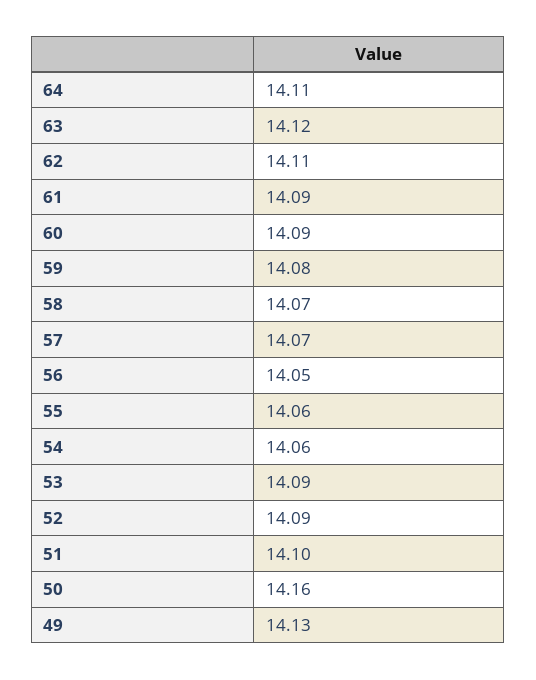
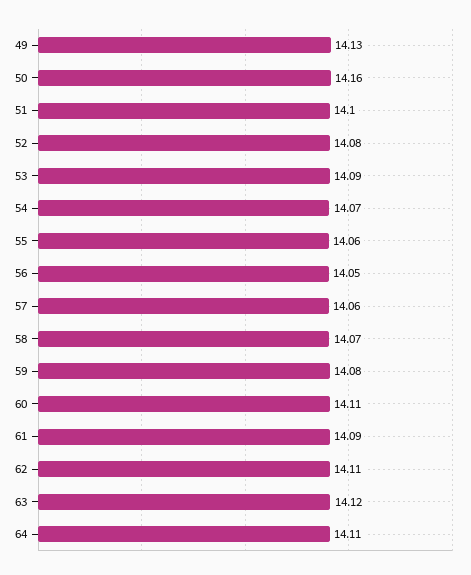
  {
    "64": 14.11,
    "63": 14.12,
    "62": 14.11,
    "61": 14.09,
-   "60": 14.09,
+   "60": 14.11,
    "59": 14.08,
    "58": 14.07,
-   "57": 14.07,
+   "57": 14.06,
    "56": 14.05,
    "55": 14.06,
-   "54": 14.06,
+   "54": 14.07,
    "53": 14.09,
-   "52": 14.09,
+   "52": 14.08,
    "51": 14.1,
    "50": 14.16,
    "49": 14.13
  }

